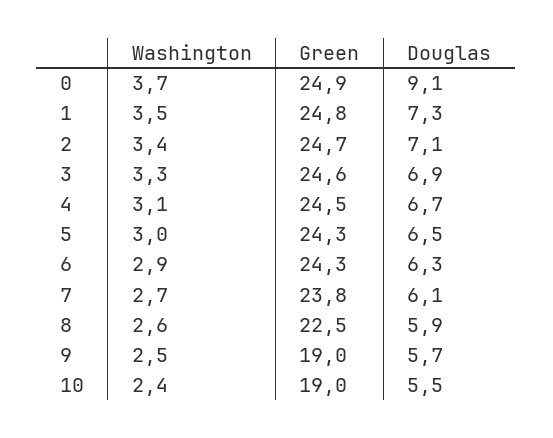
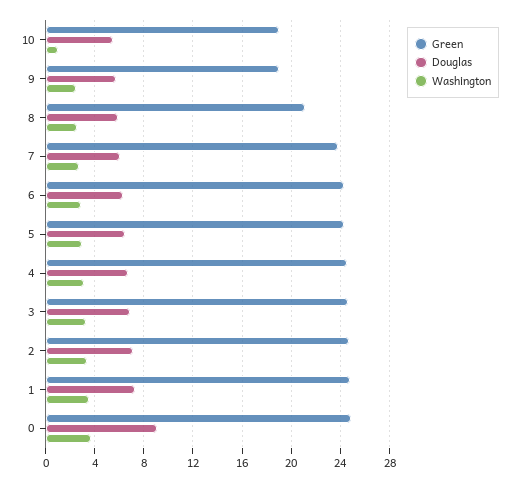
  {
    "Washington": {
      "0": 3.7,
      "1": 3.5,
      "2": 3.4,
      "3": 3.3,
      "4": 3.1,
      "5": 3,
      "6": 2.9,
      "7": 2.7,
      "8": 2.6,
      "9": 2.5,
-     "10": 2.4
+     "10": 1
    },
    "Green": {
      "0": 24.9,
      "1": 24.8,
      "2": 24.7,
      "3": 24.6,
      "4": 24.5,
      "5": 24.3,
      "6": 24.3,
      "7": 23.8,
-     "8": 22.5,
+     "8": 21,
      "9": 19,
      "10": 19
    },
    "Douglas": {
      "0": 9.1,
      "1": 7.3,
      "2": 7.1,
      "3": 6.9,
      "4": 6.7,
      "5": 6.5,
      "6": 6.3,
      "7": 6.1,
      "8": 5.9,
      "9": 5.7,
      "10": 5.5
    }
  }

